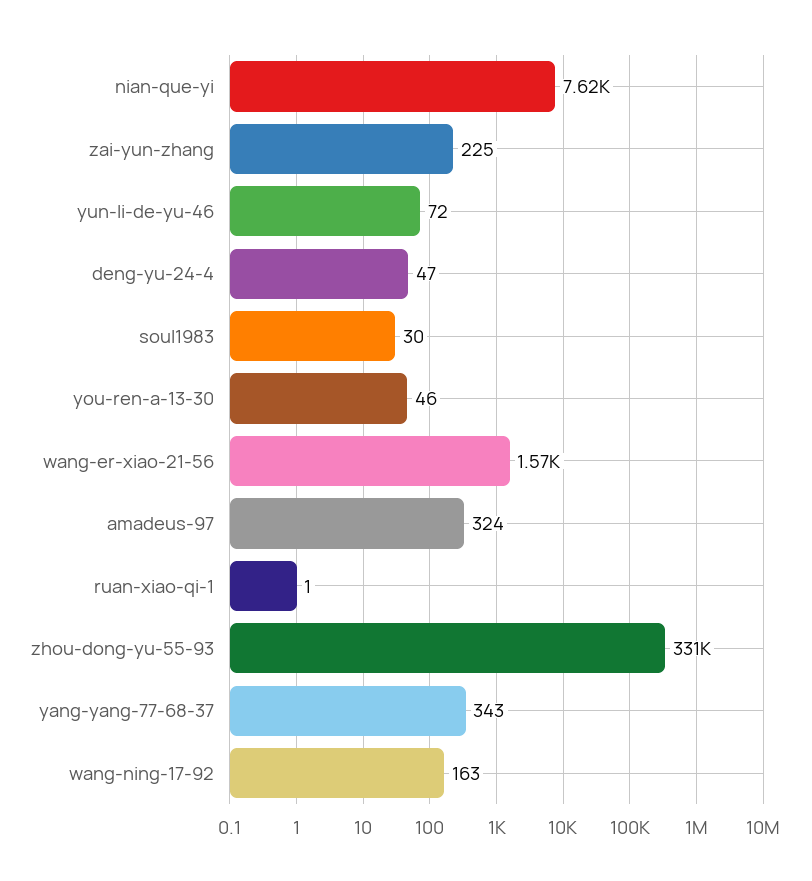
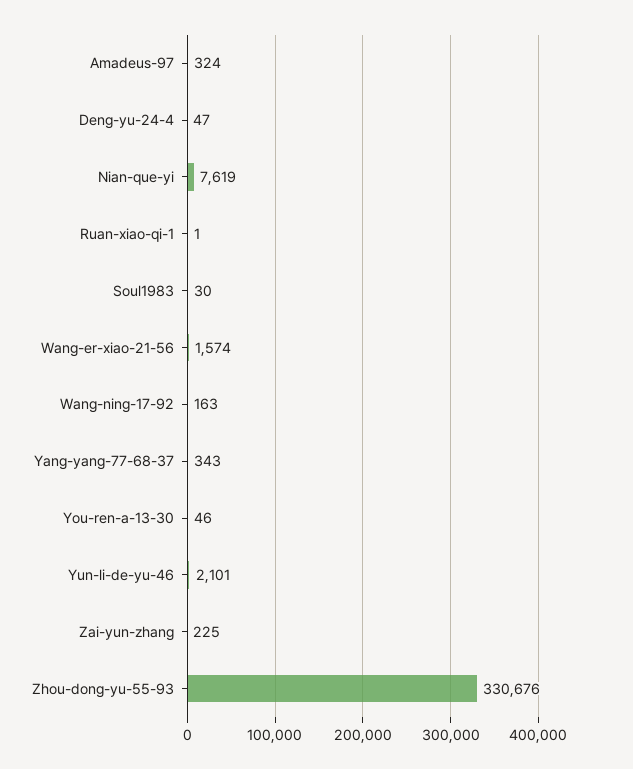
  {
    "nian-que-yi": 7619,
    "zai-yun-zhang": 225,
-   "yun-li-de-yu-46": 72,
+   "yun-li-de-yu-46": 2101,
    "deng-yu-24-4": 47,
    "soul1983": 30,
    "you-ren-a-13-30": 46,
    "wang-er-xiao-21-56": 1574,
    "amadeus-97": 324,
    "ruan-xiao-qi-1": 1,
    "zhou-dong-yu-55-93": 330676,
    "yang-yang-77-68-37": 343,
    "wang-ning-17-92": 163
  }

